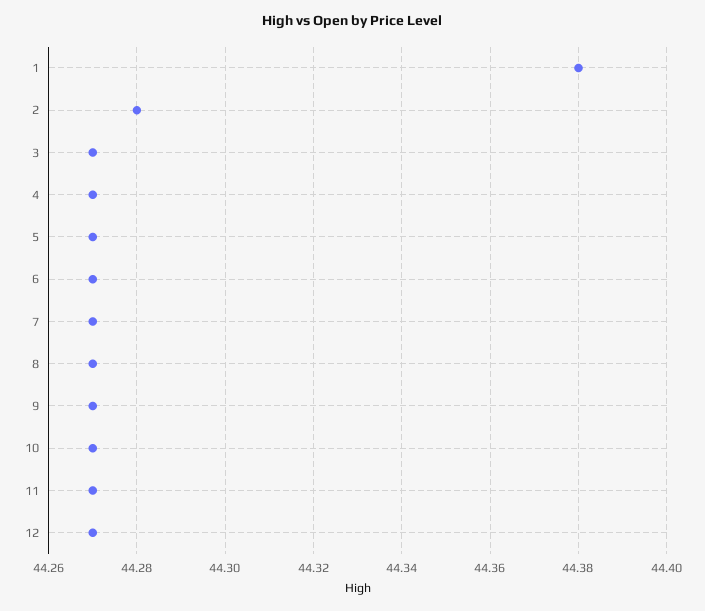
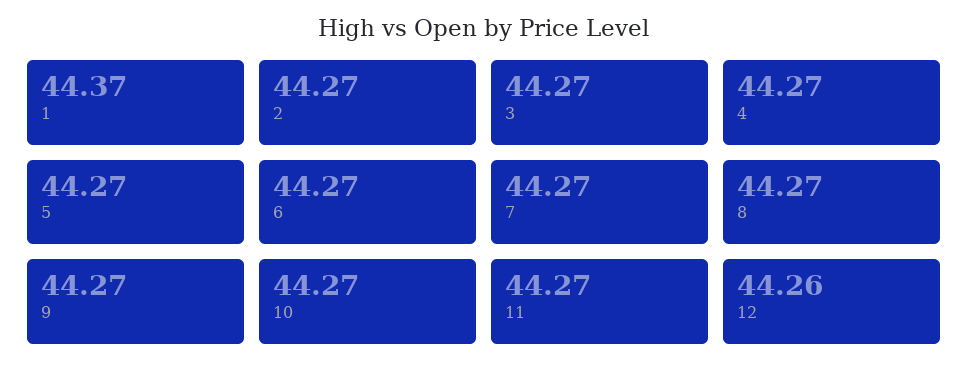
  {
-   "1": 44.38,
+   "1": 44.37,
-   "2": 44.28,
+   "2": 44.27,
    "3": 44.27,
    "4": 44.27,
    "5": 44.27,
    "6": 44.27,
    "7": 44.27,
    "8": 44.27,
    "9": 44.27,
    "10": 44.27,
    "11": 44.27,
-   "12": 44.27
+   "12": 44.26
  }

